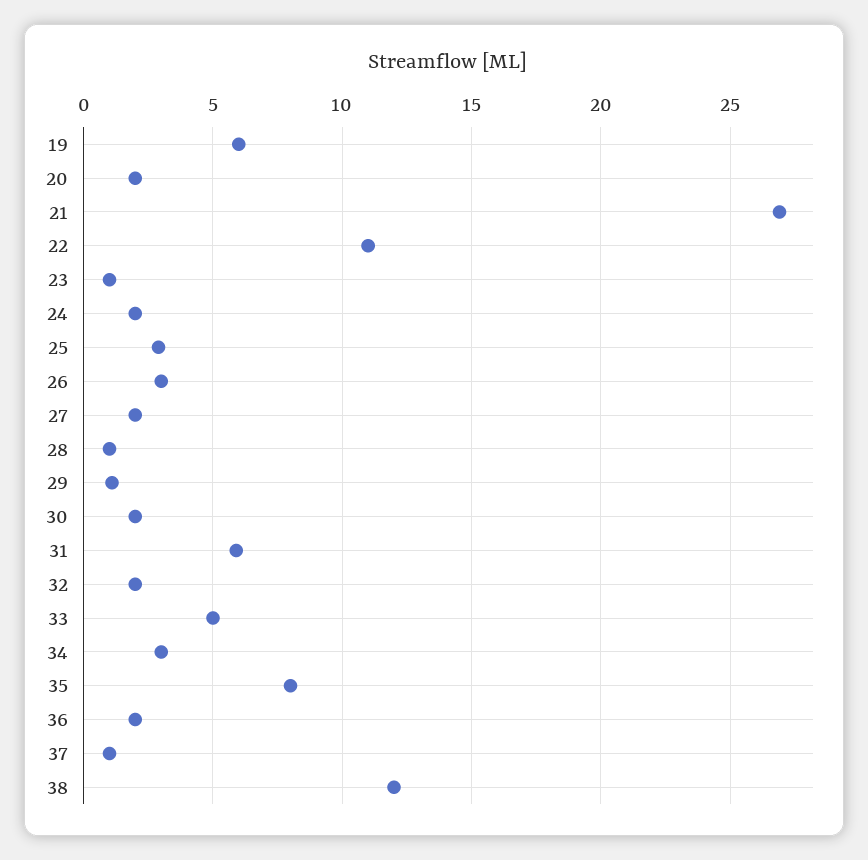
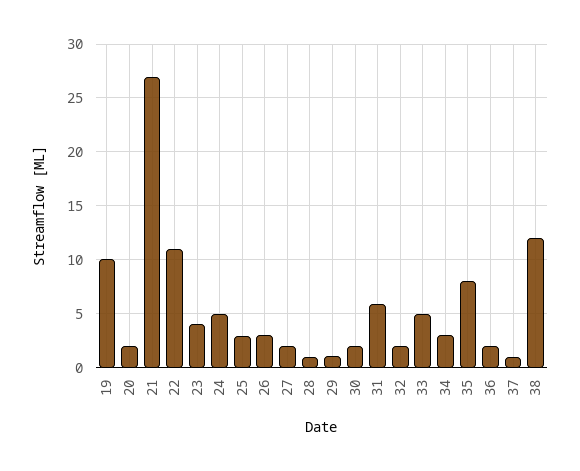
  {
-   "19": 6,
+   "19": 10,
    "20": 2,
    "21": 27,
    "22": 11,
-   "23": 1,
+   "23": 4,
-   "24": 2,
+   "24": 5,
    "25": 3,
    "26": 3,
    "27": 2,
    "28": 1,
    "29": 1,
    "30": 2,
    "31": 6,
    "32": 2,
    "33": 5,
    "34": 3,
    "35": 8,
    "36": 2,
    "37": 1,
    "38": 12
  }

